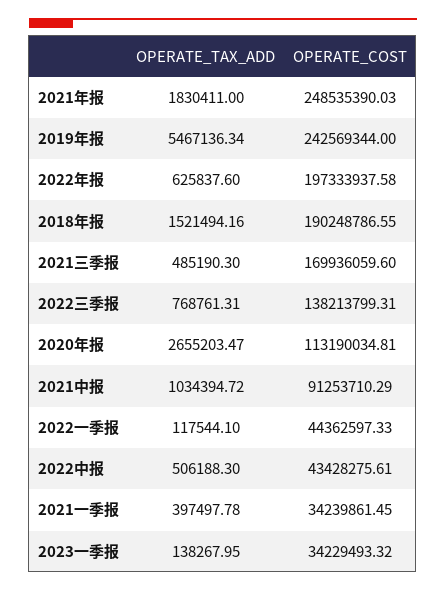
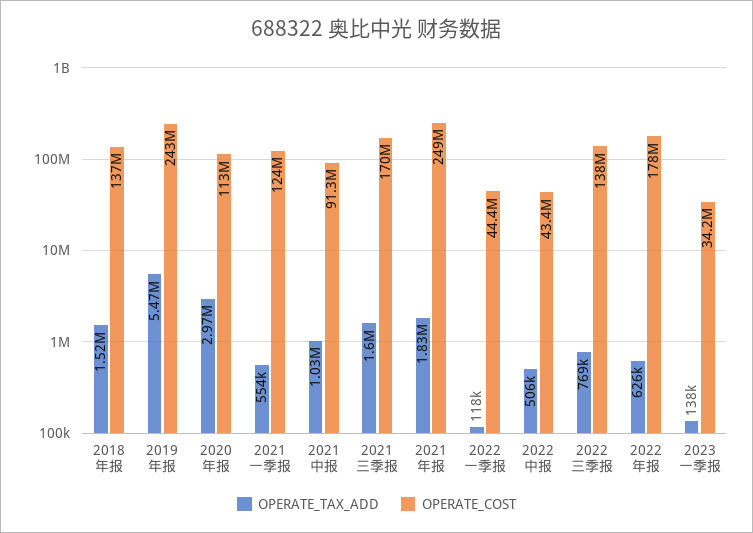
  {
    "OPERATE_TAX_ADD": {
      "2021年报": 1830411,
      "2019年报": 5467136.34,
      "2022年报": 625837.6,
      "2018年报": 1521494.16,
-     "2021三季报": 485190.3,
+     "2021三季报": 1600000,
      "2022三季报": 768761.31,
-     "2020年报": 2655203.47,
+     "2020年报": 2970000,
      "2021中报": 1034394.72,
      "2022一季报": 117544.1,
      "2022中报": 506188.3,
-     "2021一季报": 397497.78,
+     "2021一季报": 554000,
      "2023一季报": 138267.95
    },
    "OPERATE_COST": {
      "2021年报": 248535390.03,
      "2019年报": 242569344,
-     "2022年报": 197333937.58,
+     "2022年报": 178000000,
-     "2018年报": 190248786.55,
+     "2018年报": 137000000,
      "2021三季报": 169936059.6,
      "2022三季报": 138213799.31,
      "2020年报": 113190034.81,
      "2021中报": 91253710.29,
      "2022一季报": 44362597.33,
      "2022中报": 43428275.61,
-     "2021一季报": 34239861.45,
+     "2021一季报": 124000000,
      "2023一季报": 34229493.32
    }
  }

